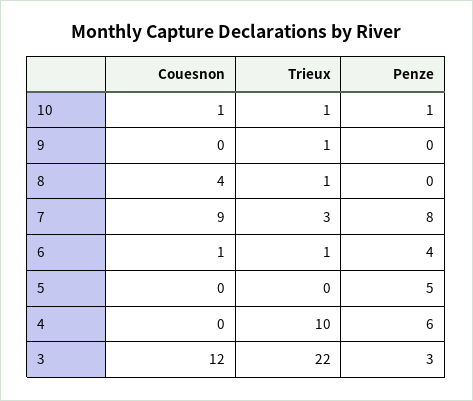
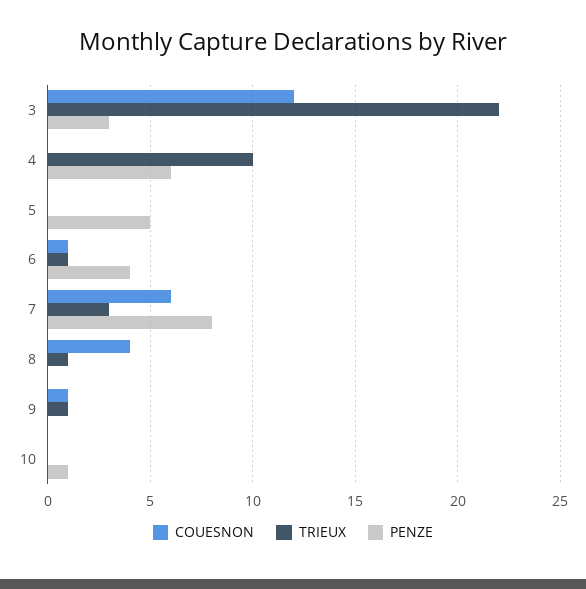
  {
    "Couesnon": {
-     "10": 1,
+     "10": 0,
-     "9": 0,
+     "9": 1,
      "8": 4,
-     "7": 9,
+     "7": 6,
      "6": 1,
      "5": 0,
      "4": 0,
      "3": 12
    },
    "Trieux": {
-     "10": 1,
+     "10": 0,
      "9": 1,
      "8": 1,
      "7": 3,
      "6": 1,
      "5": 0,
      "4": 10,
      "3": 22
    },
    "Penze": {
      "10": 1,
      "9": 0,
      "8": 0,
      "7": 8,
      "6": 4,
      "5": 5,
      "4": 6,
      "3": 3
    }
  }

